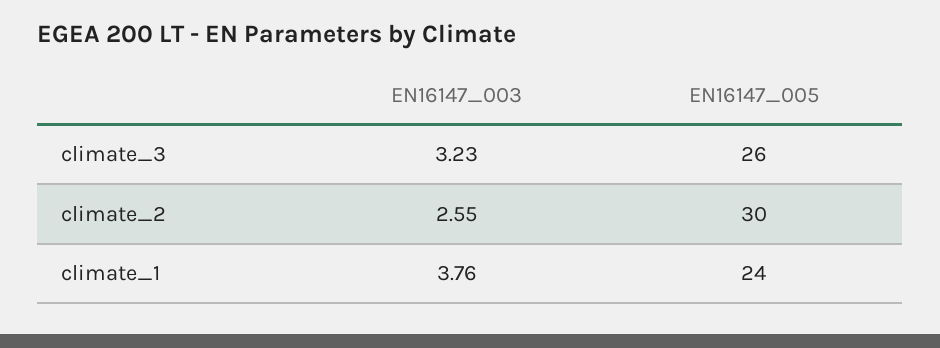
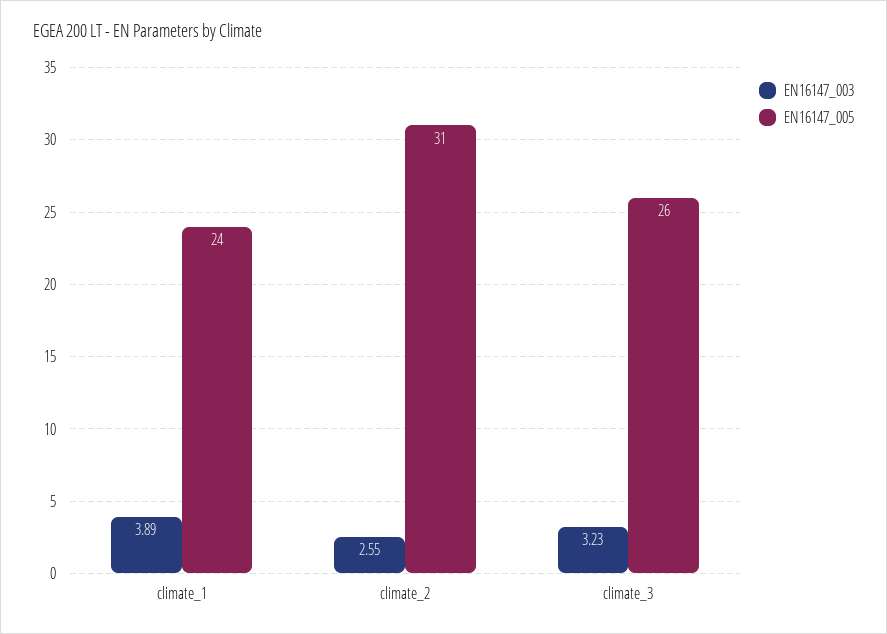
  {
    "EN16147_003": {
      "climate_3": 3.23,
      "climate_2": 2.55,
-     "climate_1": 3.76
+     "climate_1": 3.89
    },
    "EN16147_005": {
      "climate_3": 26,
-     "climate_2": 30,
+     "climate_2": 31,
      "climate_1": 24
    }
  }

